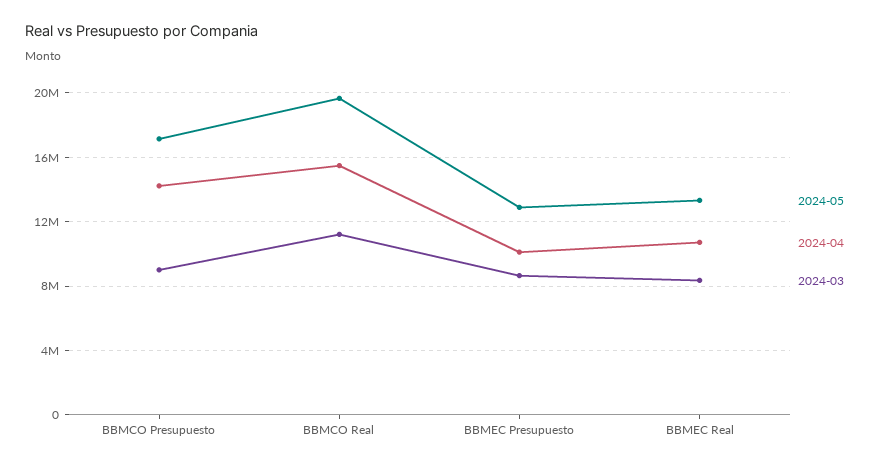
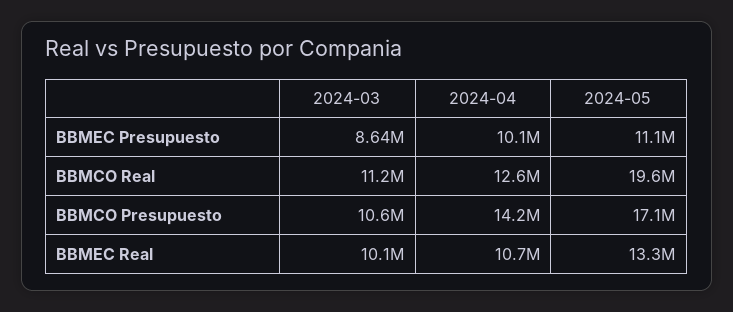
  {
    "2024-05": {
      "BBMCO Presupuesto": 17100000,
      "BBMCO Real": 19600000,
-     "BBMEC Presupuesto": 13000000,
+     "BBMEC Presupuesto": 11100000,
      "BBMEC Real": 13300000
    },
    "2024-04": {
      "BBMCO Presupuesto": 14200000,
-     "BBMCO Real": 15500000,
+     "BBMCO Real": 12600000,
      "BBMEC Presupuesto": 10100000,
      "BBMEC Real": 10700000
    },
    "2024-03": {
-     "BBMCO Presupuesto": 9000000,
+     "BBMCO Presupuesto": 10600000,
      "BBMCO Real": 11200000,
      "BBMEC Presupuesto": 8640000,
-     "BBMEC Real": 8500000
+     "BBMEC Real": 10100000
    }
  }

